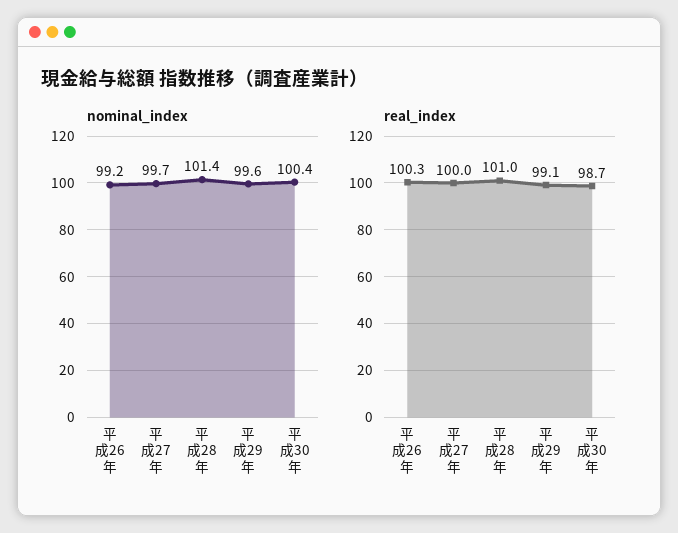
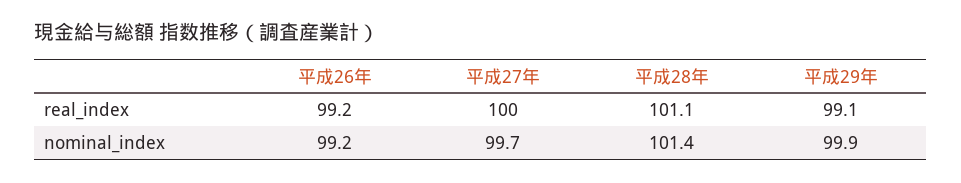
  {
    "nominal_index": {
      "平成26年": 99.2,
      "平成27年": 99.7,
      "平成28年": 101.4,
-     "平成29年": 99.6,
+     "平成29年": 99.9
-     "平成30年": 100.4
    },
    "real_index": {
-     "平成26年": 100.3,
+     "平成26年": 99.2,
      "平成27年": 100,
-     "平成28年": 101,
+     "平成28年": 101.1,
-     "平成29年": 99.1,
+     "平成29年": 99.1
-     "平成30年": 98.7
    }
  }

